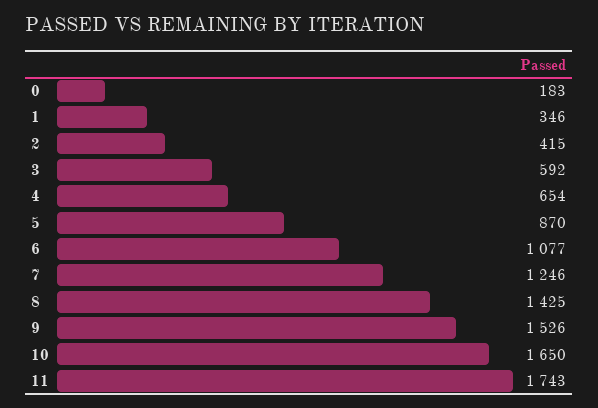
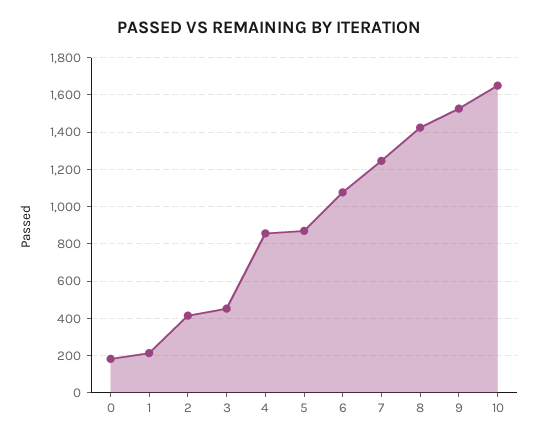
  {
    "0": 183,
-   "1": 346,
+   "1": 200,
    "2": 415,
-   "3": 592,
+   "3": 450,
-   "4": 654,
+   "4": 850,
    "5": 870,
    "6": 1077,
    "7": 1246,
    "8": 1425,
    "9": 1526,
-   "10": 1650,
+   "10": 1650
-   "11": 1743
  }

